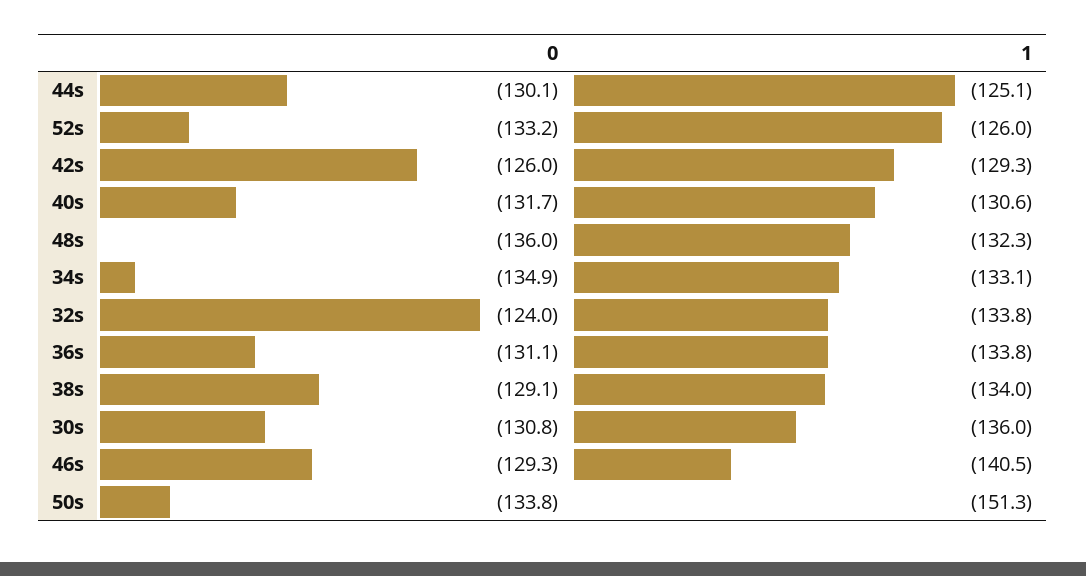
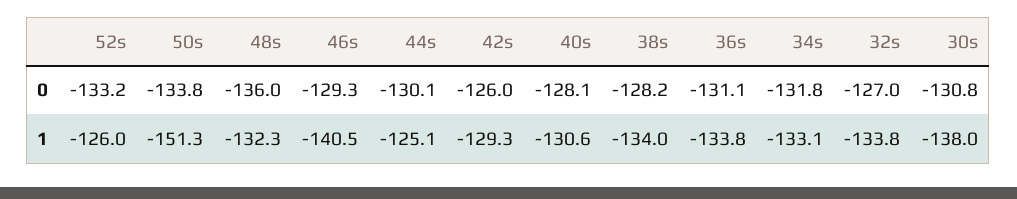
  {
    "0": {
      "44s": -130.1,
      "52s": -133.2,
      "42s": -126,
-     "40s": -131.7,
+     "40s": -128.1,
      "48s": -136,
-     "34s": -134.9,
+     "34s": -131.8,
-     "32s": -124,
+     "32s": -127,
      "36s": -131.1,
-     "38s": -129.1,
+     "38s": -128.2,
      "30s": -130.8,
      "46s": -129.3,
      "50s": -133.8
    },
    "1": {
      "44s": -125.1,
      "52s": -126,
      "42s": -129.3,
      "40s": -130.6,
      "48s": -132.3,
      "34s": -133.1,
      "32s": -133.8,
      "36s": -133.8,
      "38s": -134,
-     "30s": -136,
+     "30s": -138,
      "46s": -140.5,
      "50s": -151.3
    }
  }

